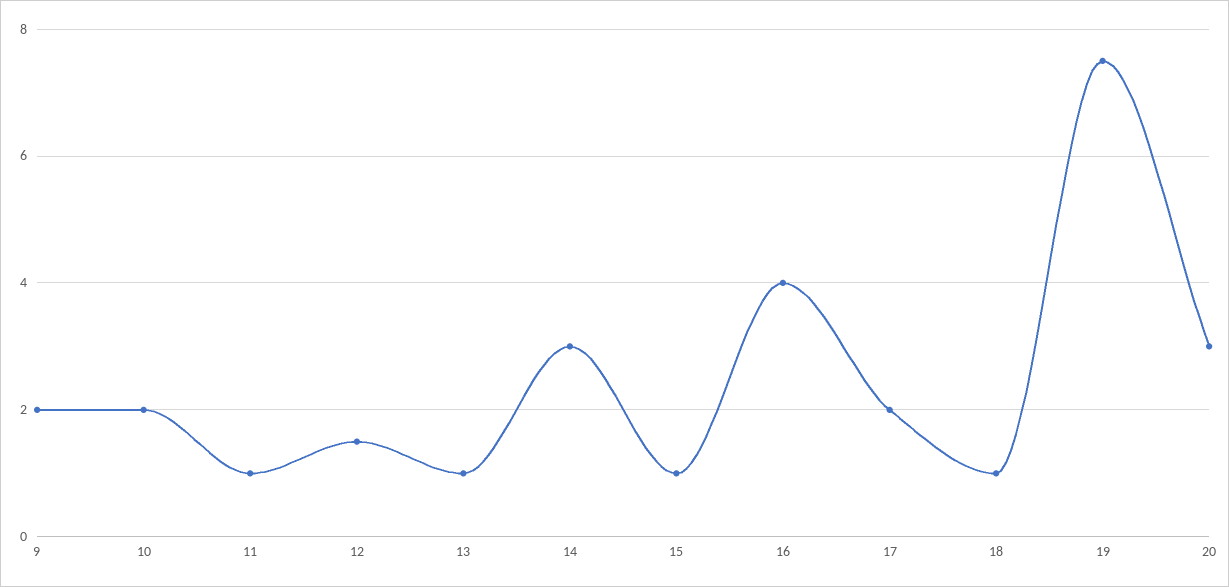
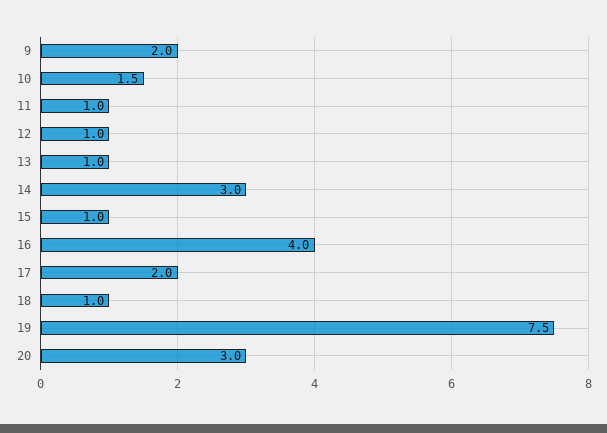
  {
    "9": 2,
-   "10": 2,
+   "10": 1.5,
    "11": 1,
-   "12": 1.5,
+   "12": 1,
    "13": 1,
    "14": 3,
    "15": 1,
    "16": 4,
    "17": 2,
    "18": 1,
    "19": 7.5,
    "20": 3
  }

